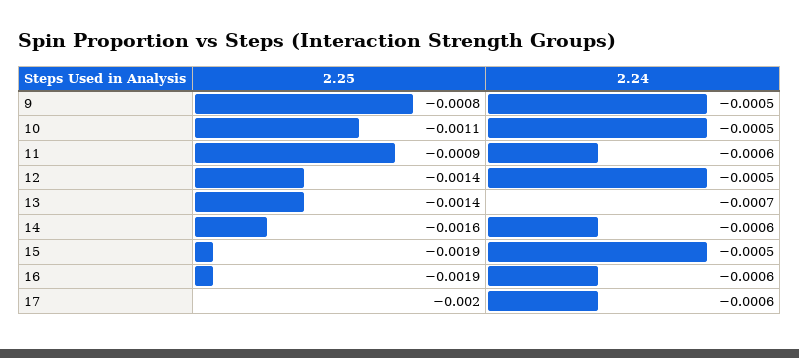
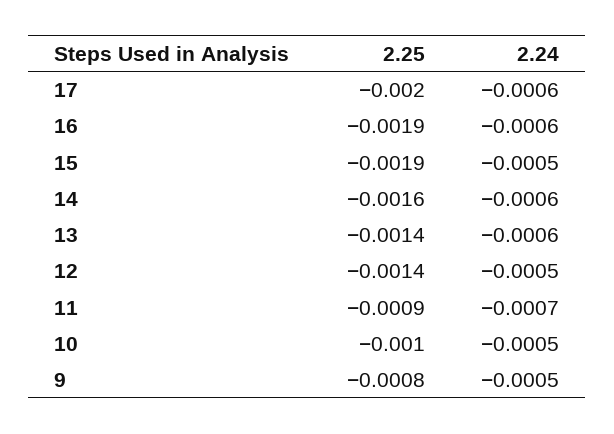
  {
    "2.25": {
      "9": -0.0008,
-     "10": -0.0011,
+     "10": -0.001,
      "11": -0.0009,
      "12": -0.0014,
      "13": -0.0014,
      "14": -0.0016,
      "15": -0.0019,
      "16": -0.0019,
      "17": -0.002
    },
    "2.24": {
      "9": -0.0005,
      "10": -0.0005,
-     "11": -0.0006,
+     "11": -0.0007,
      "12": -0.0005,
-     "13": -0.0007,
+     "13": -0.0006,
      "14": -0.0006,
      "15": -0.0005,
      "16": -0.0006,
      "17": -0.0006
    }
  }

